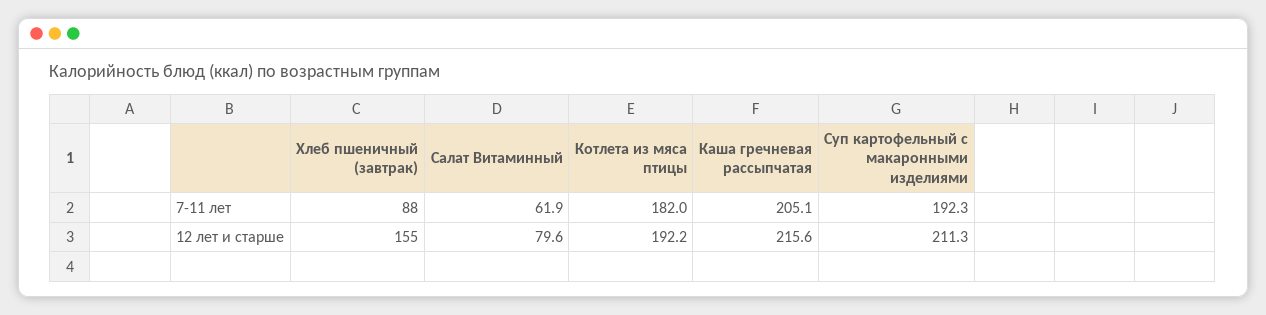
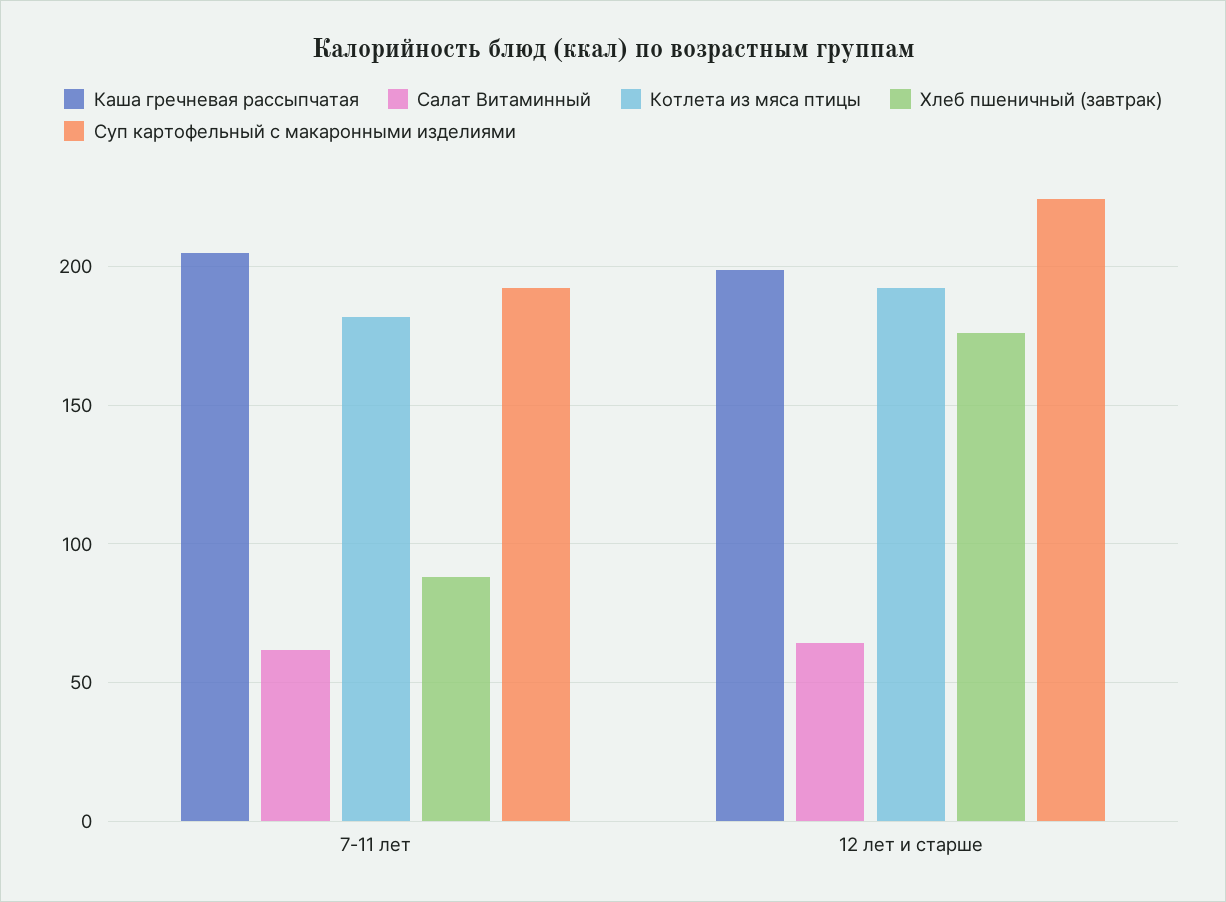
  {
    "Хлеб пшеничный (завтрак)": {
      "7-11 лет": 88,
-     "12 лет и старше": 155
+     "12 лет и старше": 175
    },
    "Салат Витаминный": {
      "7-11 лет": 61.9,
-     "12 лет и старше": 79.6
+     "12 лет и старше": 65
    },
    "Котлета из мяса птицы": {
      "7-11 лет": 182,
      "12 лет и старше": 192.2
    },
    "Каша гречневая рассыпчатая": {
      "7-11 лет": 205.1,
-     "12 лет и старше": 215.6
+     "12 лет и старше": 200
    },
    "Суп картофельный с макаронными изделиями": {
      "7-11 лет": 192.3,
-     "12 лет и старше": 211.3
+     "12 лет и старше": 225
    }
  }

